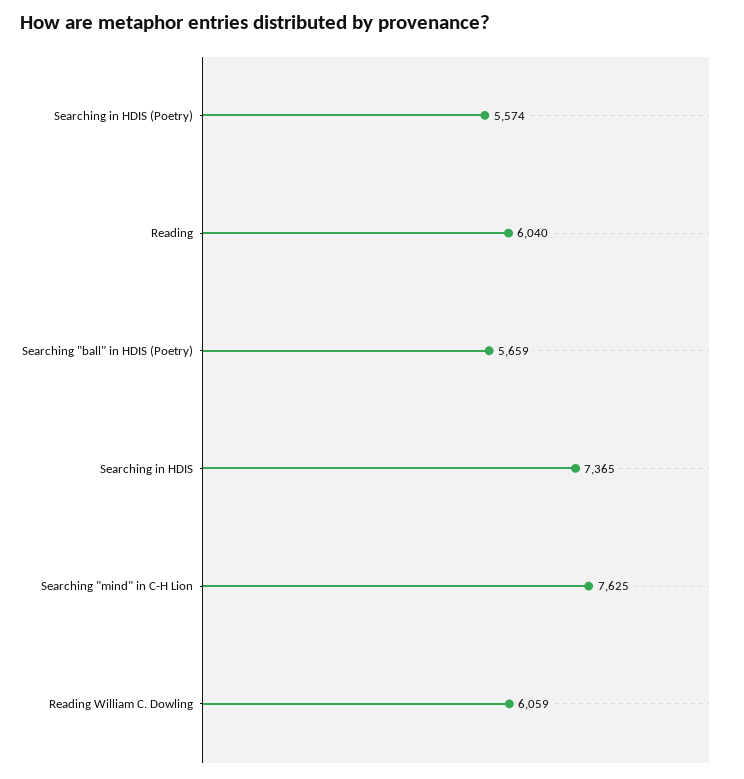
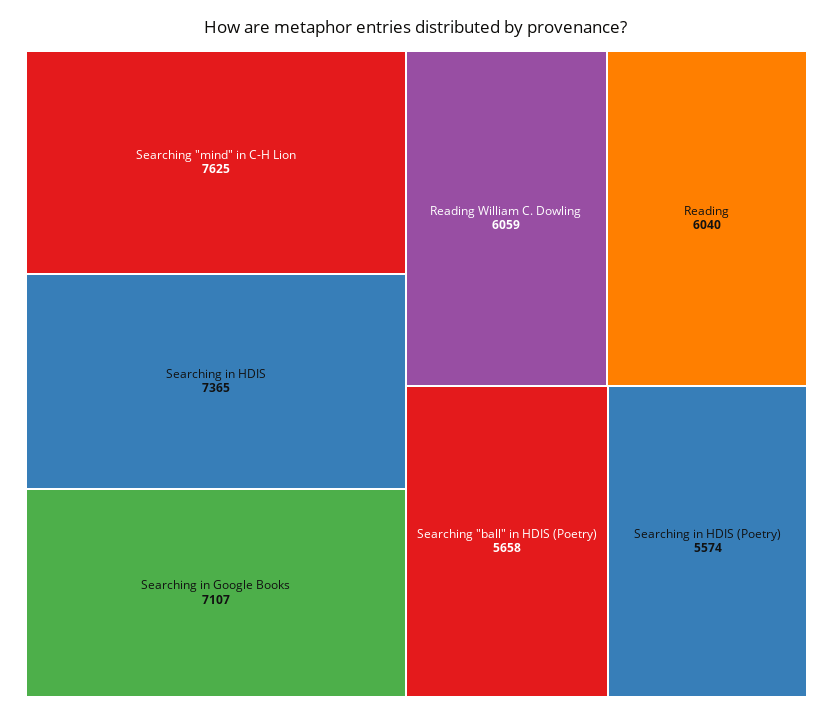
  {
    "Searching in HDIS (Poetry)": 5574,
    "Reading": 6040,
-   "Searching \"ball\" in HDIS (Poetry)": 5659,
+   "Searching \"ball\" in HDIS (Poetry)": 5658,
    "Searching in HDIS": 7365,
    "Searching \"mind\" in C-H Lion": 7625,
-   "Reading William C. Dowling": 6059
+   "Reading William C. Dowling": 6059,
+   "Searching in Google Books": 7107
  }

